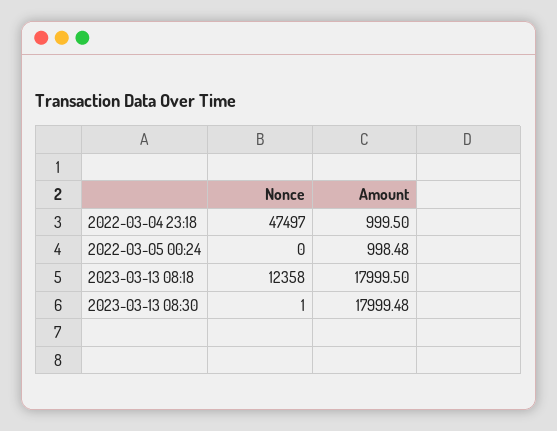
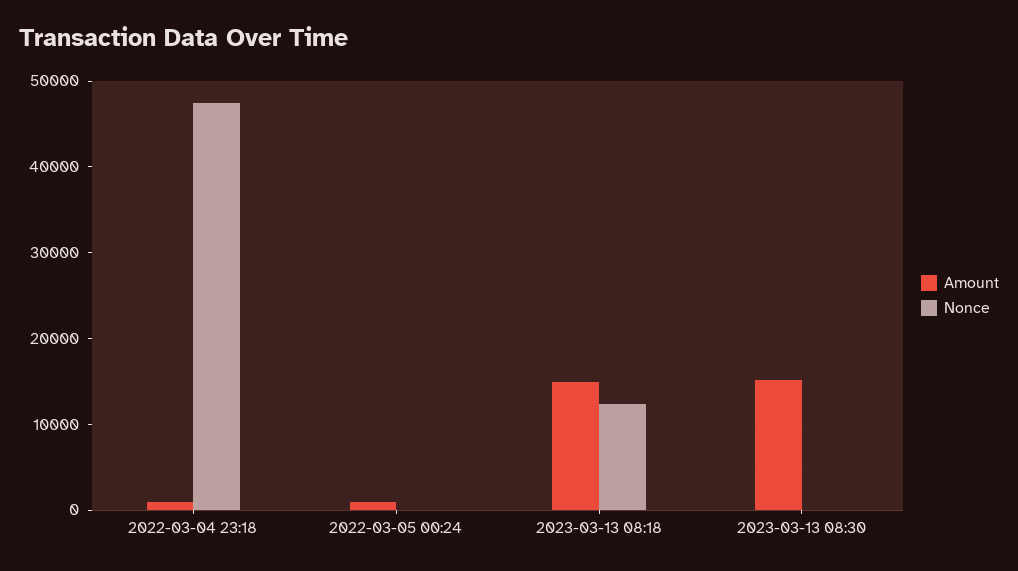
  {
    "Nonce": {
      "2022-03-04 23:18": 47497,
      "2022-03-05 00:24": 0,
      "2023-03-13 08:18": 12358,
      "2023-03-13 08:30": 1
    },
    "Amount": {
      "2022-03-04 23:18": 999.5,
      "2022-03-05 00:24": 998.48,
-     "2023-03-13 08:18": 17999.5,
+     "2023-03-13 08:18": 15000,
-     "2023-03-13 08:30": 17999.48
+     "2023-03-13 08:30": 15000
    }
  }

